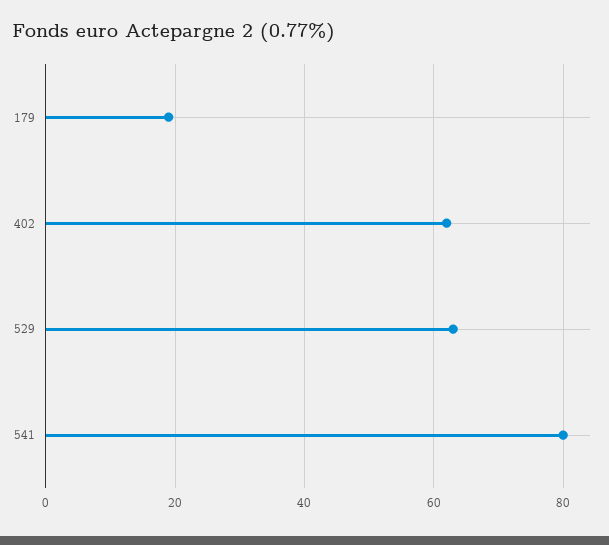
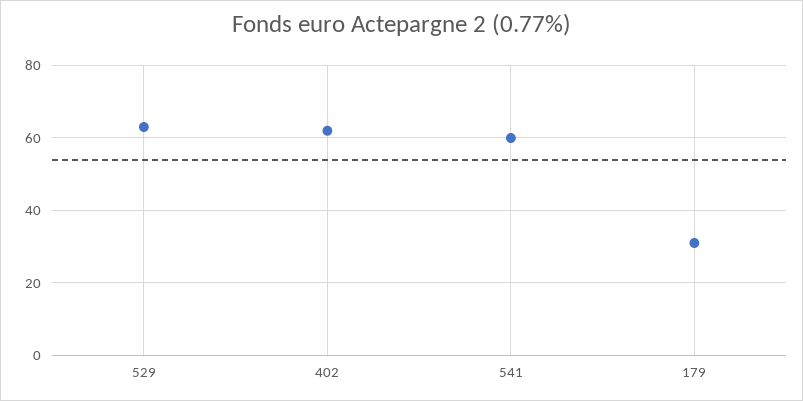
  {
-   "179": 20,
+   "179": 30,
    "402": 60,
    "529": 65,
-   "541": 80
+   "541": 60
  }

